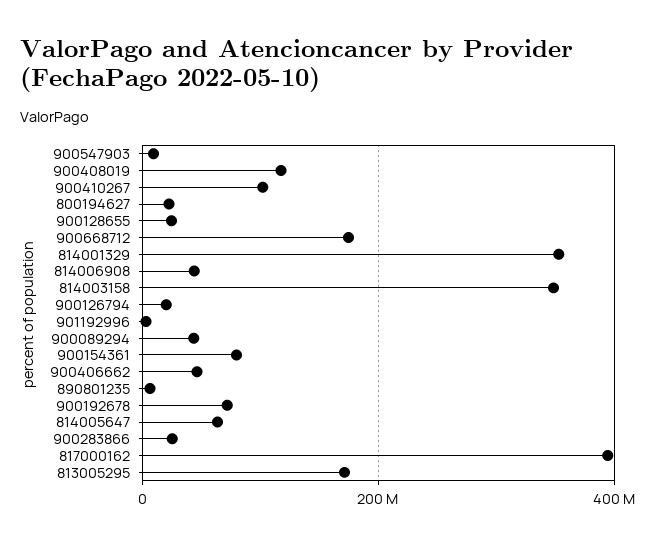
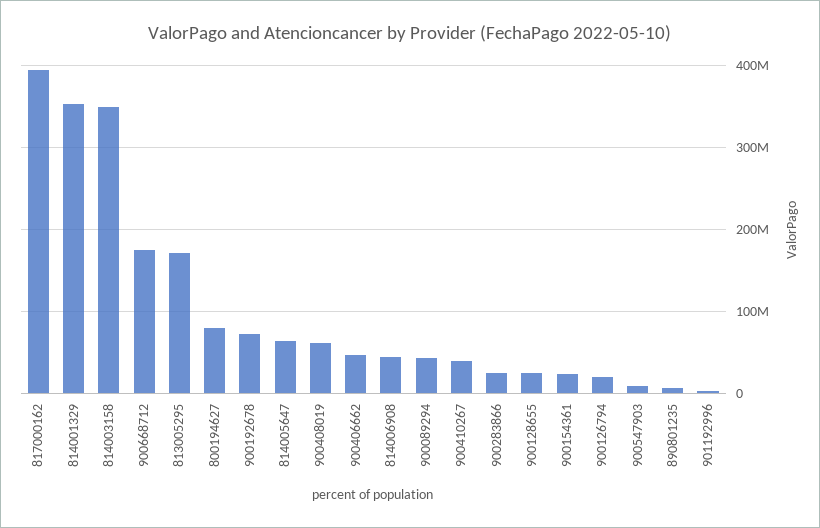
  {
    "900547903": 10000000,
-   "900408019": 120000000,
+   "900408019": 60000000,
-   "900410267": 100000000,
+   "900410267": 40000000,
-   "800194627": 20000000,
+   "800194627": 80000000,
    "900128655": 20000000,
    "900668712": 170000000,
    "814001329": 350000000,
    "814006908": 40000000,
    "814003158": 350000000,
    "900126794": 20000000,
    "901192996": 0,
    "900089294": 40000000,
-   "900154361": 80000000,
+   "900154361": 20000000,
    "900406662": 50000000,
    "890801235": 10000000,
    "900192678": 70000000,
    "814005647": 60000000,
    "900283866": 30000000,
    "817000162": 390000000,
    "813005295": 170000000
  }

